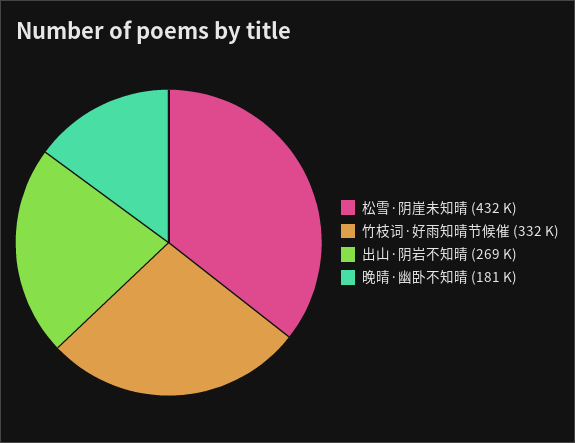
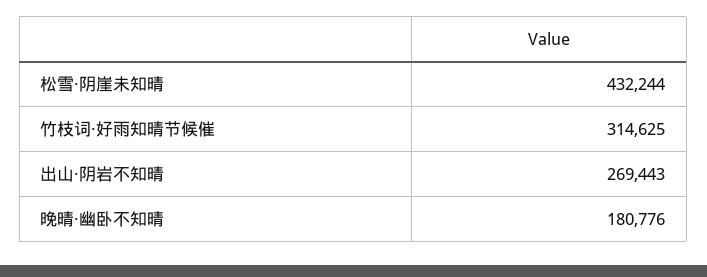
  {
    "松雪·阴崖未知晴": 432244,
-   "竹枝词·好雨知晴节候催": 332000,
+   "竹枝词·好雨知晴节候催": 314625,
    "出山·阴岩不知晴": 269443,
    "晚晴·幽卧不知晴": 180776
  }

